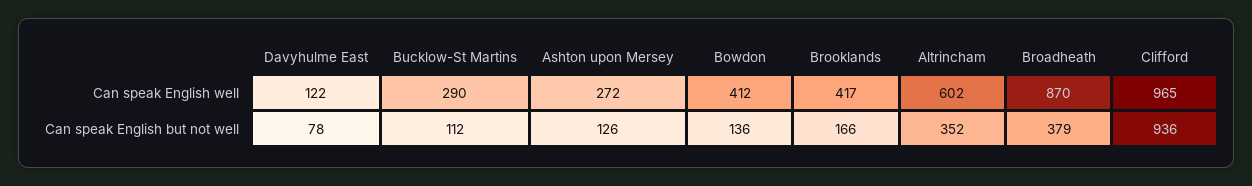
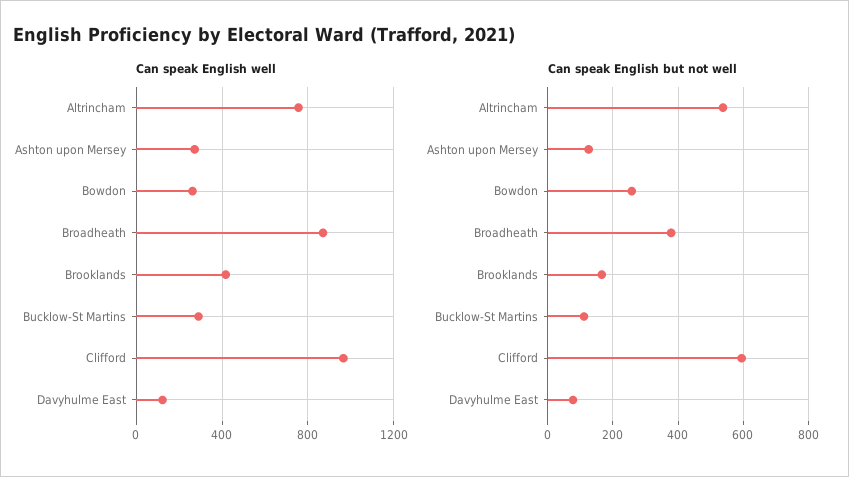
  {
    "Can speak English well": {
      "Davyhulme East": 122,
      "Bucklow-St Martins": 290,
      "Ashton upon Mersey": 272,
-     "Bowdon": 412,
+     "Bowdon": 250,
      "Brooklands": 417,
-     "Altrincham": 602,
+     "Altrincham": 750,
      "Broadheath": 870,
      "Clifford": 965
    },
    "Can speak English but not well": {
      "Davyhulme East": 78,
      "Bucklow-St Martins": 112,
      "Ashton upon Mersey": 126,
-     "Bowdon": 136,
+     "Bowdon": 260,
      "Brooklands": 166,
-     "Altrincham": 352,
+     "Altrincham": 540,
      "Broadheath": 379,
-     "Clifford": 936
+     "Clifford": 600
    }
  }

